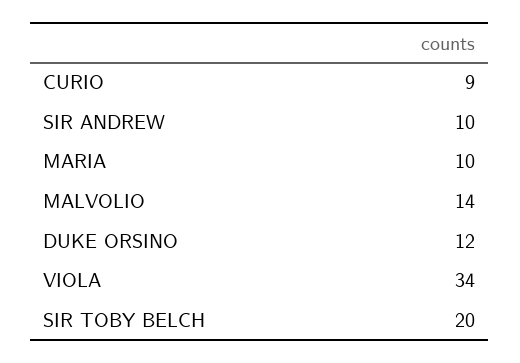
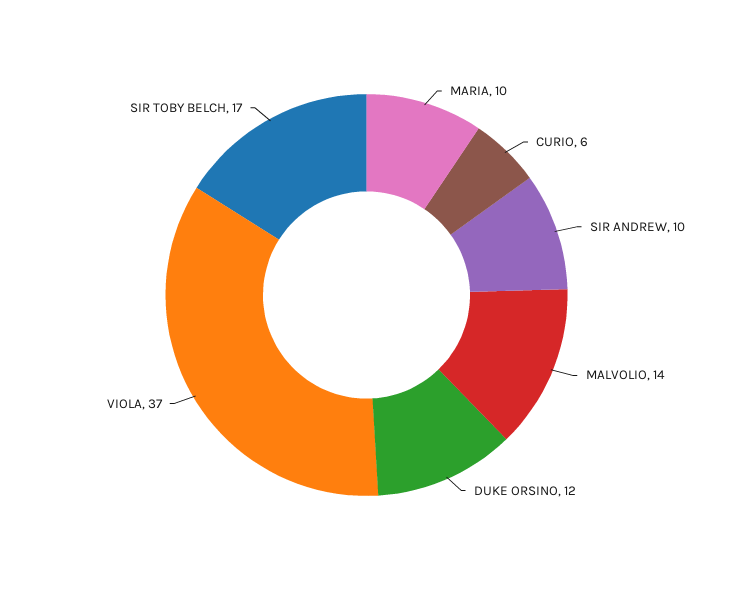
  {
-   "CURIO": 9,
+   "CURIO": 6,
    "SIR ANDREW": 10,
    "MARIA": 10,
    "MALVOLIO": 14,
    "DUKE ORSINO": 12,
-   "VIOLA": 34,
+   "VIOLA": 37,
-   "SIR TOBY BELCH": 20
+   "SIR TOBY BELCH": 17
  }

